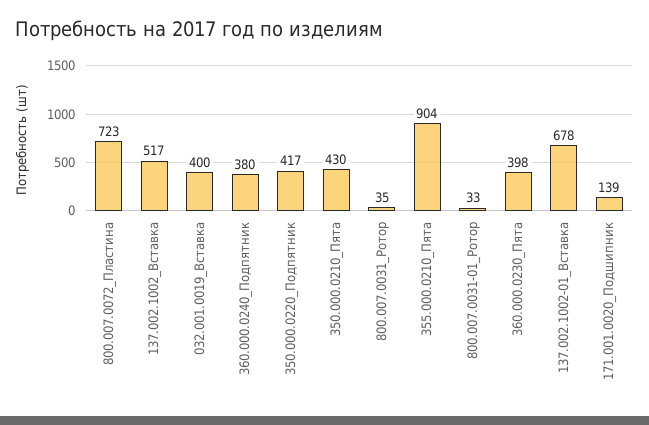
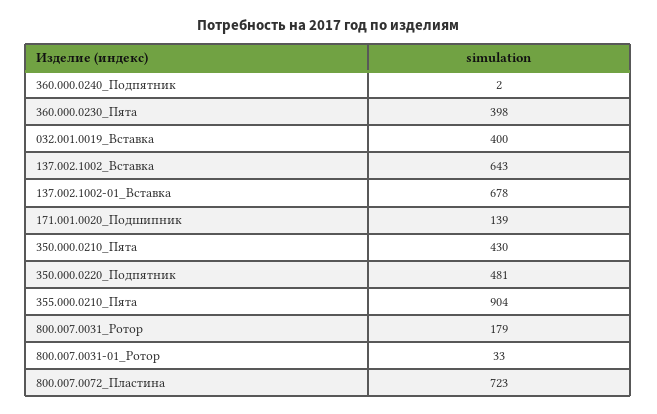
  {
    "800.007.0072_Пластина": 723,
-   "137.002.1002_Вставка": 517,
+   "137.002.1002_Вставка": 643,
    "032.001.0019_Вставка": 400,
-   "360.000.0240_Подпятник": 380,
+   "360.000.0240_Подпятник": 2,
-   "350.000.0220_Подпятник": 417,
+   "350.000.0220_Подпятник": 481,
    "350.000.0210_Пята": 430,
-   "800.007.0031_Ротор": 35,
+   "800.007.0031_Ротор": 179,
    "355.000.0210_Пята": 904,
    "800.007.0031-01_Ротор": 33,
    "360.000.0230_Пята": 398,
    "137.002.1002-01_Вставка": 678,
    "171.001.0020_Подшипник": 139
  }

